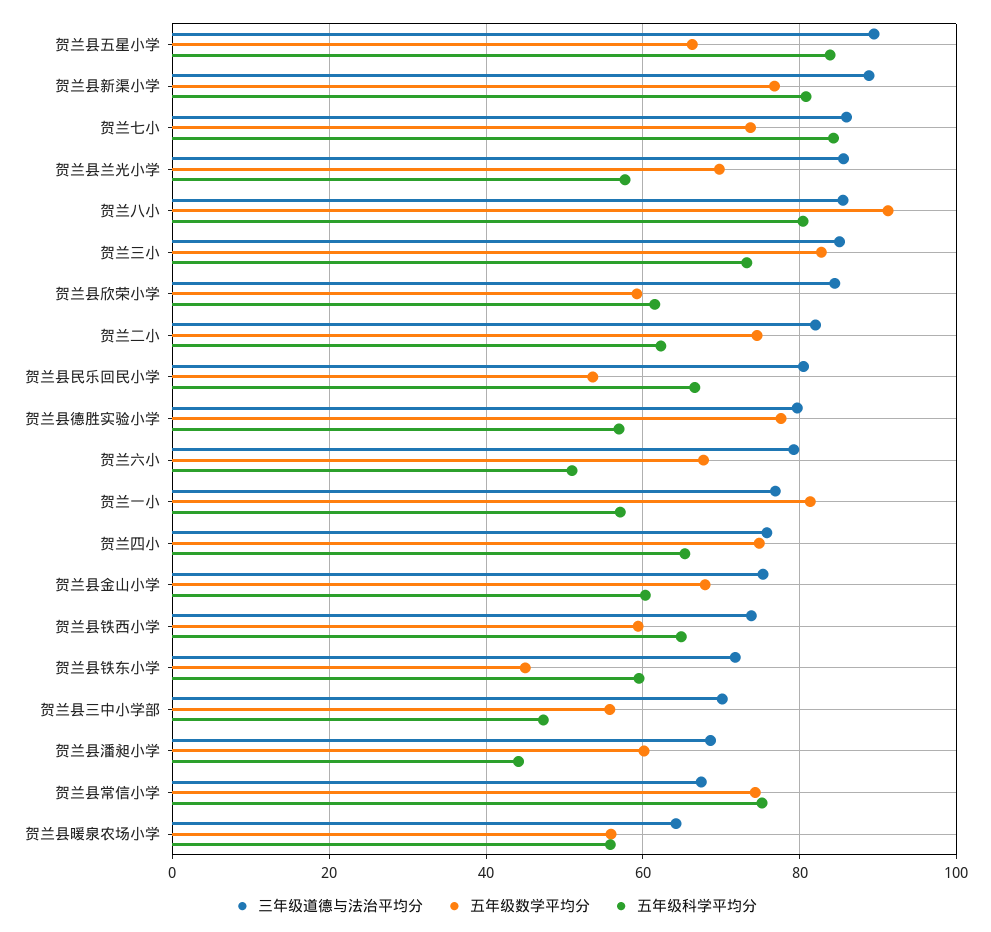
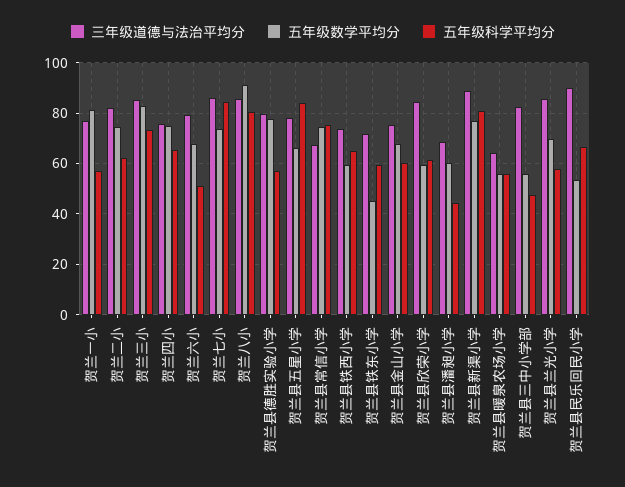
  {
    "三年级道德与法治平均分": {
-     "贺兰县五星小学": 90,
+     "贺兰县五星小学": 77.5,
      "贺兰县新渠小学": 88,
      "贺兰七小": 86,
      "贺兰县兰光小学": 86,
      "贺兰八小": 86,
      "贺兰三小": 86,
      "贺兰县欣荣小学": 84,
      "贺兰二小": 82,
-     "贺兰县民乐回民小学": 80,
+     "贺兰县民乐回民小学": 90,
      "贺兰县德胜实验小学": 80,
      "贺兰六小": 80,
      "贺兰一小": 76,
      "贺兰四小": 76,
      "贺兰县金山小学": 76,
      "贺兰县铁西小学": 74,
      "贺兰县铁东小学": 72,
-     "贺兰县三中小学部": 70,
+     "贺兰县三中小学部": 82.5,
      "贺兰县潘昶小学": 68,
      "贺兰县常信小学": 68,
      "贺兰县暖泉农场小学": 64
    },
    "五年级数学平均分": {
      "贺兰县五星小学": 66,
      "贺兰县新渠小学": 76,
      "贺兰七小": 74,
      "贺兰县兰光小学": 70,
      "贺兰八小": 92,
      "贺兰三小": 82,
      "贺兰县欣荣小学": 60,
      "贺兰二小": 74,
      "贺兰县民乐回民小学": 54,
      "贺兰县德胜实验小学": 78,
      "贺兰六小": 68,
      "贺兰一小": 82,
      "贺兰四小": 74,
      "贺兰县金山小学": 68,
      "贺兰县铁西小学": 60,
      "贺兰县铁东小学": 46,
      "贺兰县三中小学部": 56,
      "贺兰县潘昶小学": 60,
      "贺兰县常信小学": 74,
      "贺兰县暖泉农场小学": 56
    },
    "五年级科学平均分": {
      "贺兰县五星小学": 84,
      "贺兰县新渠小学": 80,
      "贺兰七小": 84,
      "贺兰县兰光小学": 58,
      "贺兰八小": 80,
      "贺兰三小": 74,
      "贺兰县欣荣小学": 62,
      "贺兰二小": 62,
      "贺兰县民乐回民小学": 66,
      "贺兰县德胜实验小学": 56,
      "贺兰六小": 50,
      "贺兰一小": 58,
      "贺兰四小": 66,
      "贺兰县金山小学": 60,
      "贺兰县铁西小学": 64,
      "贺兰县铁东小学": 60,
      "贺兰县三中小学部": 48,
      "贺兰县潘昶小学": 44,
      "贺兰县常信小学": 76,
      "贺兰县暖泉农场小学": 56
    }
  }

